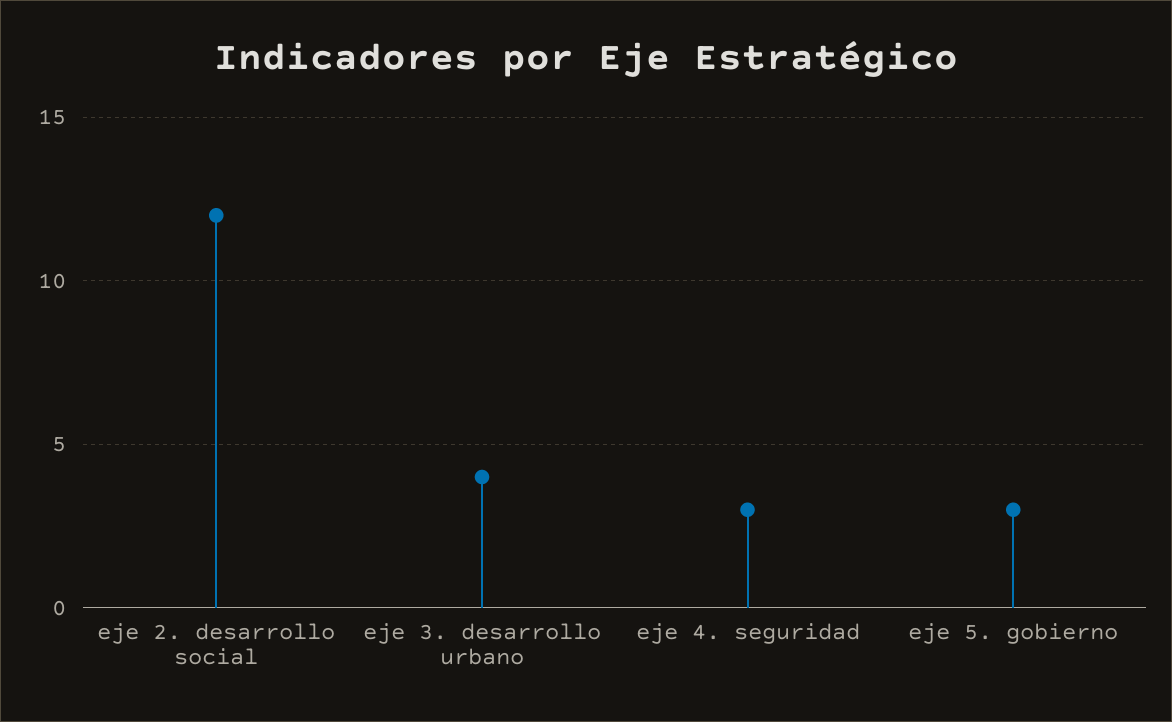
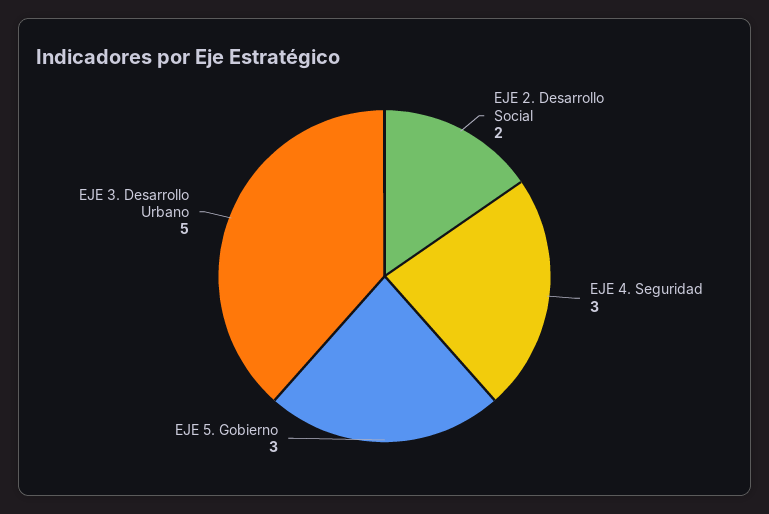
  {
-   "eje 2. desarrollo social": 12,
+   "eje 2. desarrollo social": 2,
-   "eje 3. desarrollo urbano": 4,
+   "eje 3. desarrollo urbano": 5,
    "eje 4. seguridad": 3,
    "eje 5. gobierno": 3
  }

